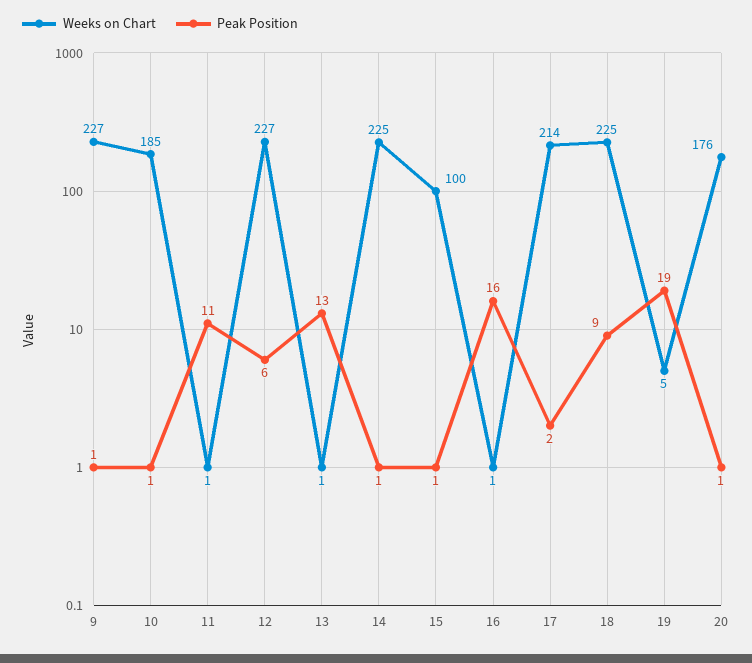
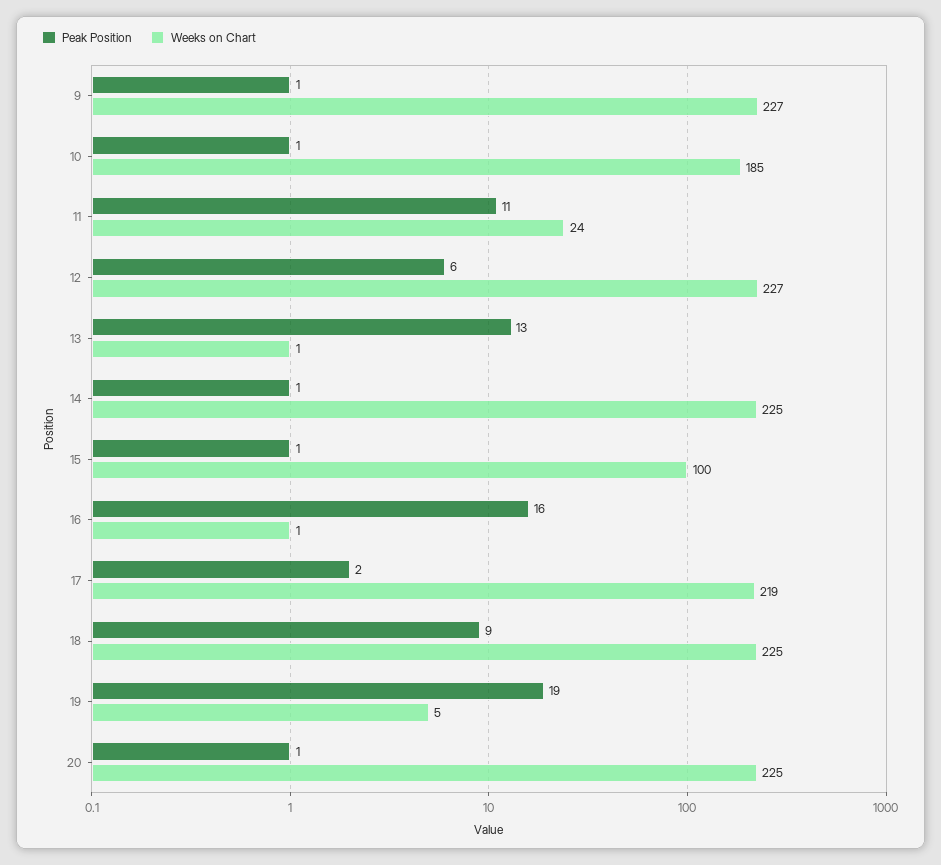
  {
    "Weeks on Chart": {
      "9": 227,
      "10": 185,
-     "11": 1,
+     "11": 24,
      "12": 227,
      "13": 1,
      "14": 225,
      "15": 100,
      "16": 1,
-     "17": 214,
+     "17": 219,
      "18": 225,
      "19": 5,
-     "20": 176
+     "20": 225
    },
    "Peak Position": {
      "9": 1,
      "10": 1,
      "11": 11,
      "12": 6,
      "13": 13,
      "14": 1,
      "15": 1,
      "16": 16,
      "17": 2,
      "18": 9,
      "19": 19,
      "20": 1
    }
  }

